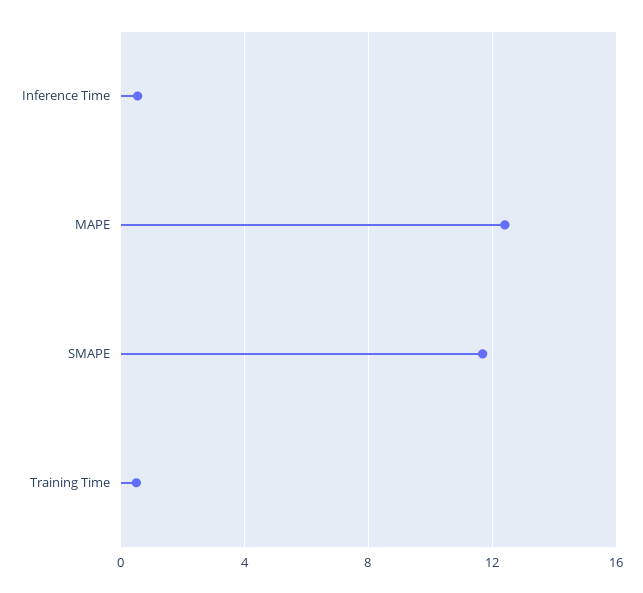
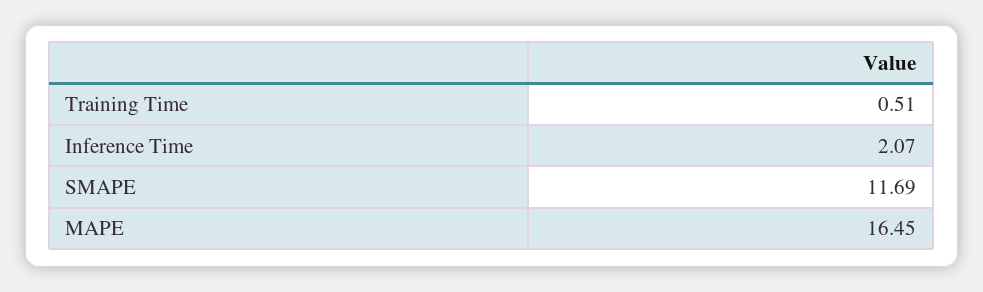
  {
-   "Inference Time": 0.5,
+   "Inference Time": 2.07,
-   "MAPE": 12.5,
+   "MAPE": 16.45,
    "SMAPE": 11.69,
    "Training Time": 0.51
  }

